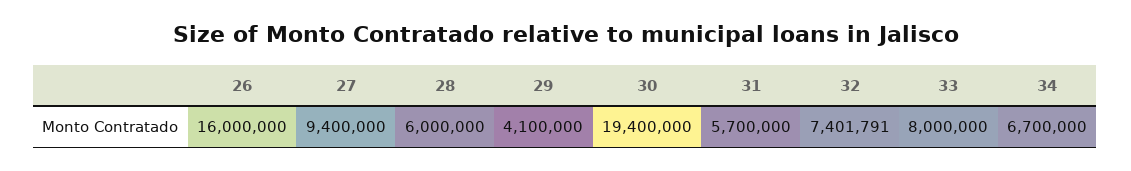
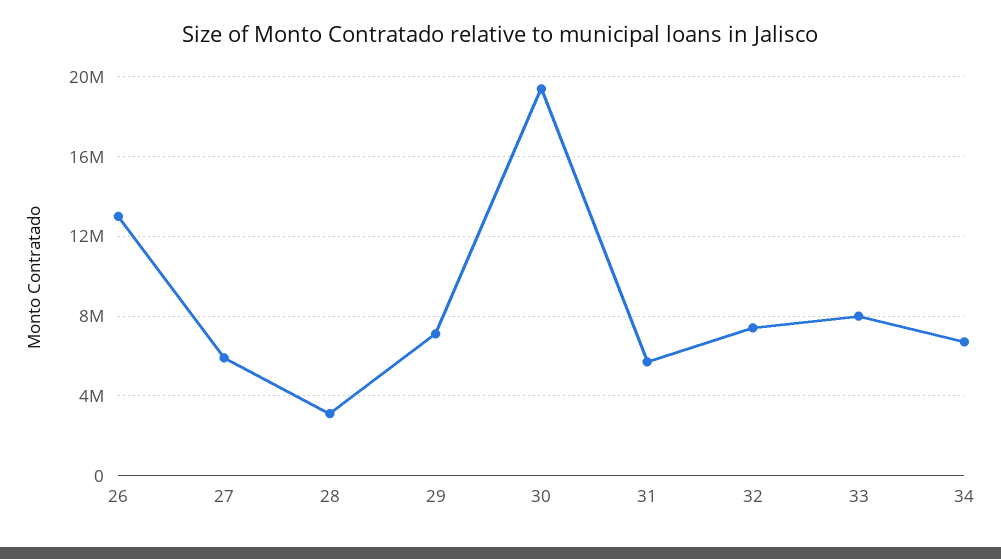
  {
-   "26": 16000000,
+   "26": 13000000,
-   "27": 9400000,
+   "27": 6000000,
-   "28": 6000000,
+   "28": 3000000,
-   "29": 4100000,
+   "29": 7000000,
    "30": 19400000,
    "31": 5700000,
    "32": 7401791,
    "33": 8000000,
    "34": 6700000
  }

